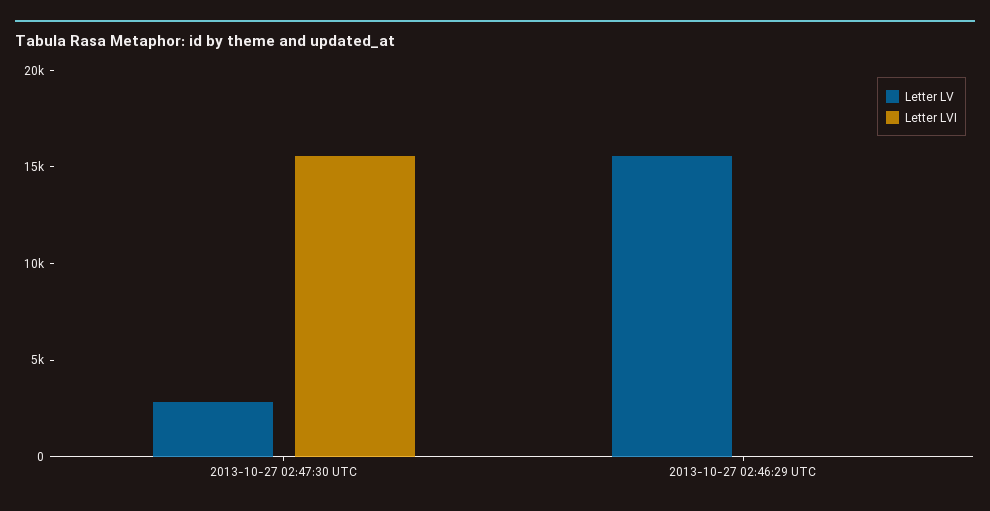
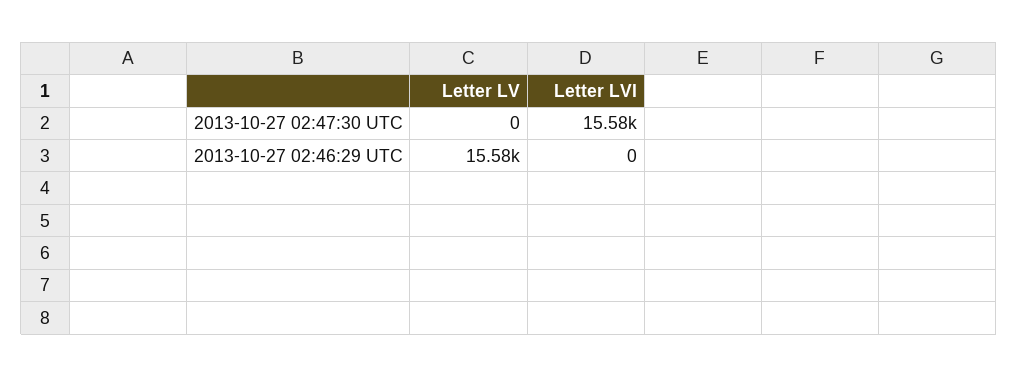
  {
    "Letter LV": {
-     "2013-10-27 02:47:30 UTC": 3000,
+     "2013-10-27 02:47:30 UTC": 0,
      "2013-10-27 02:46:29 UTC": 15580
    },
    "Letter LVI": {
      "2013-10-27 02:47:30 UTC": 15580,
      "2013-10-27 02:46:29 UTC": 0
    }
  }

